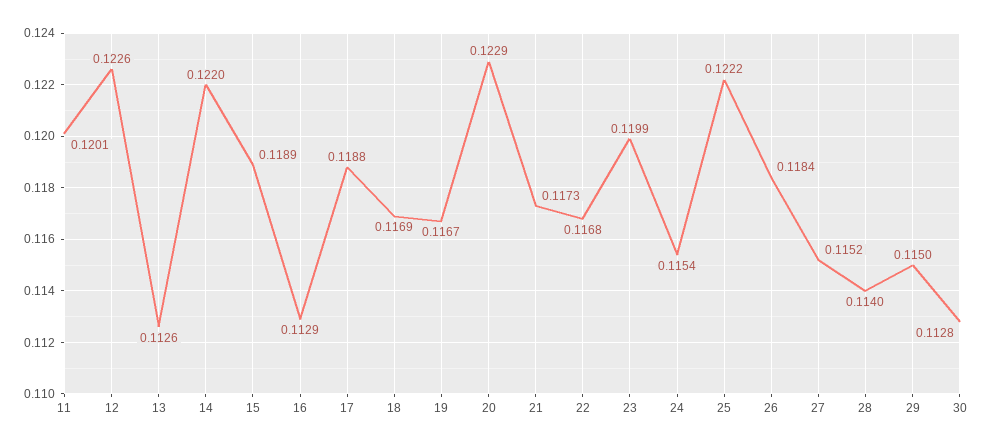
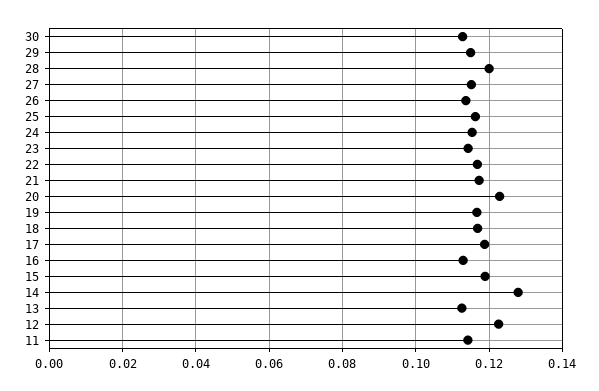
  {
-   "11": 0.1201,
+   "11": 0.114,
    "12": 0.1226,
    "13": 0.1126,
-   "14": 0.122,
+   "14": 0.128,
    "15": 0.1189,
    "16": 0.1129,
    "17": 0.1188,
    "18": 0.1169,
    "19": 0.1167,
    "20": 0.1229,
    "21": 0.1173,
    "22": 0.1168,
-   "23": 0.1199,
+   "23": 0.114,
    "24": 0.1154,
-   "25": 0.1222,
+   "25": 0.116,
-   "26": 0.1184,
+   "26": 0.114,
    "27": 0.1152,
-   "28": 0.114,
+   "28": 0.12,
    "29": 0.115,
    "30": 0.1128
  }

